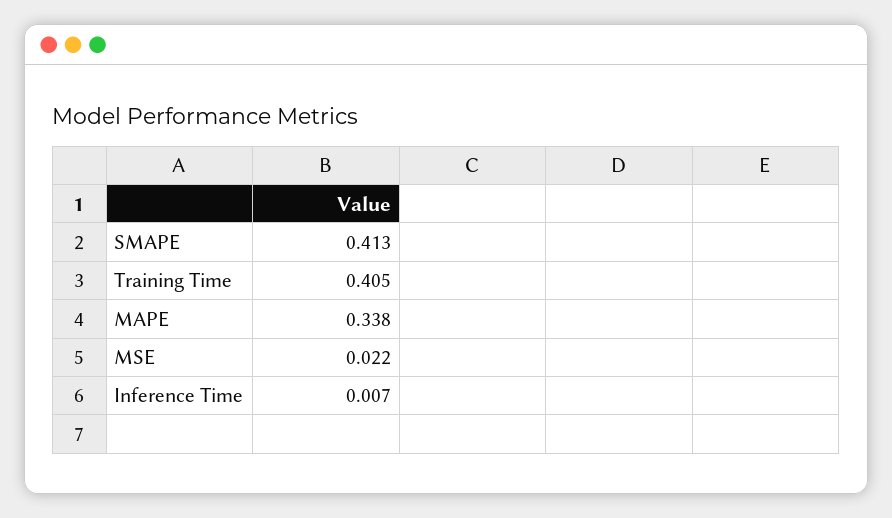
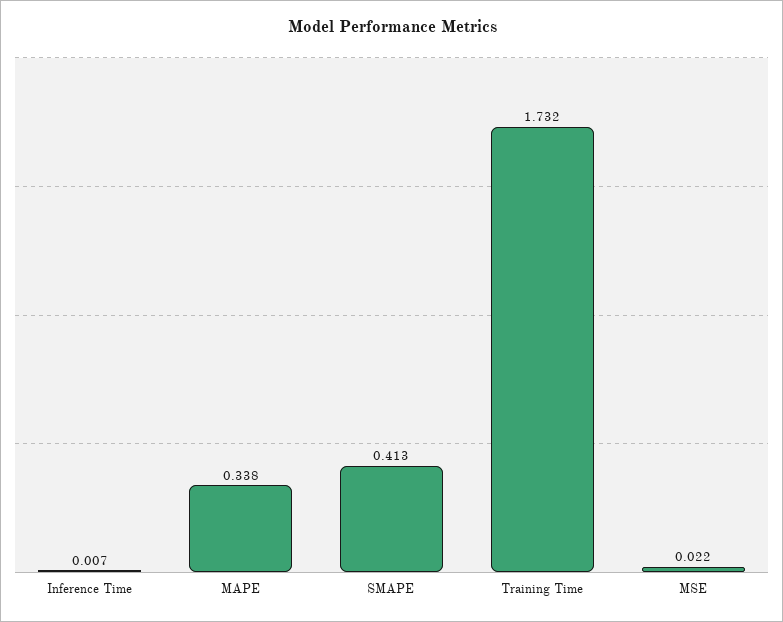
  {
    "SMAPE": 0.413,
-   "Training Time": 0.405,
+   "Training Time": 1.732,
    "MAPE": 0.338,
    "MSE": 0.022,
    "Inference Time": 0.007
  }

